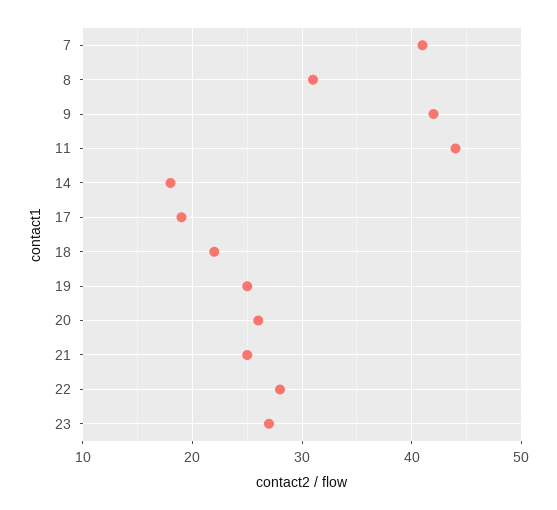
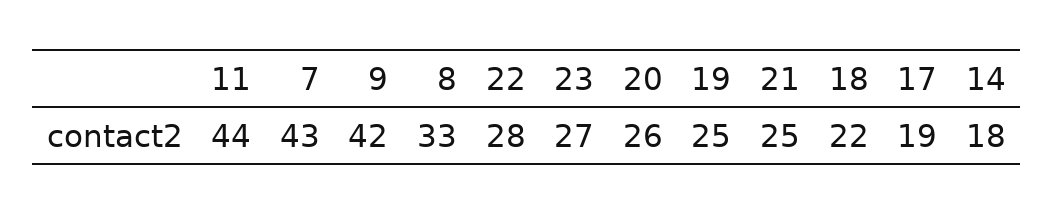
  {
-   "7": 41,
+   "7": 43,
-   "8": 31,
+   "8": 33,
    "9": 42,
    "11": 44,
    "14": 18,
    "17": 19,
    "18": 22,
    "19": 25,
    "20": 26,
    "21": 25,
    "22": 28,
    "23": 27
  }

